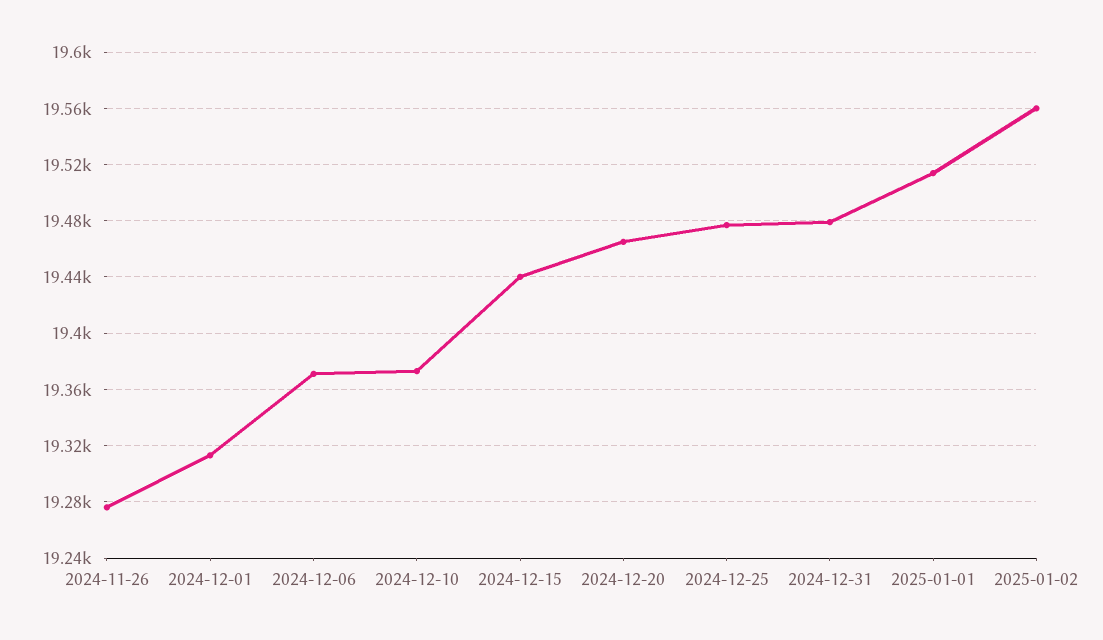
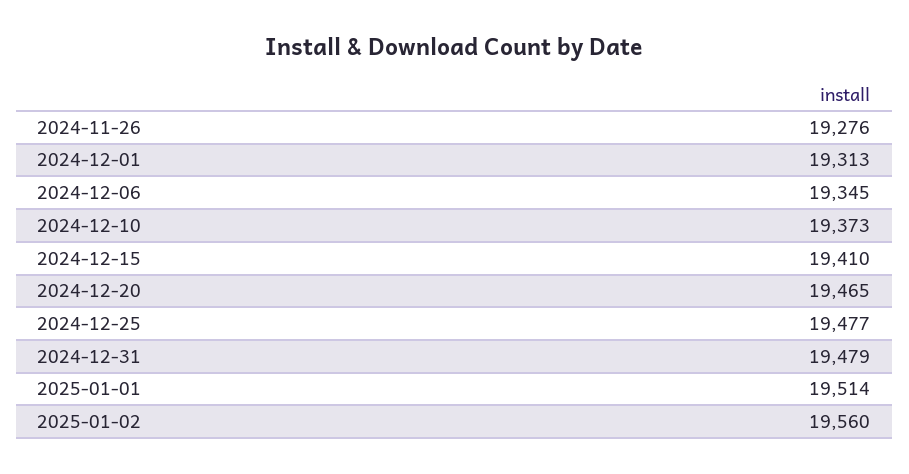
  {
    "2024-11-26": 19276,
    "2024-12-01": 19313,
-   "2024-12-06": 19370,
+   "2024-12-06": 19345,
    "2024-12-10": 19373,
-   "2024-12-15": 19440,
+   "2024-12-15": 19410,
    "2024-12-20": 19465,
    "2024-12-25": 19477,
    "2024-12-31": 19479,
    "2025-01-01": 19514,
    "2025-01-02": 19560
  }

